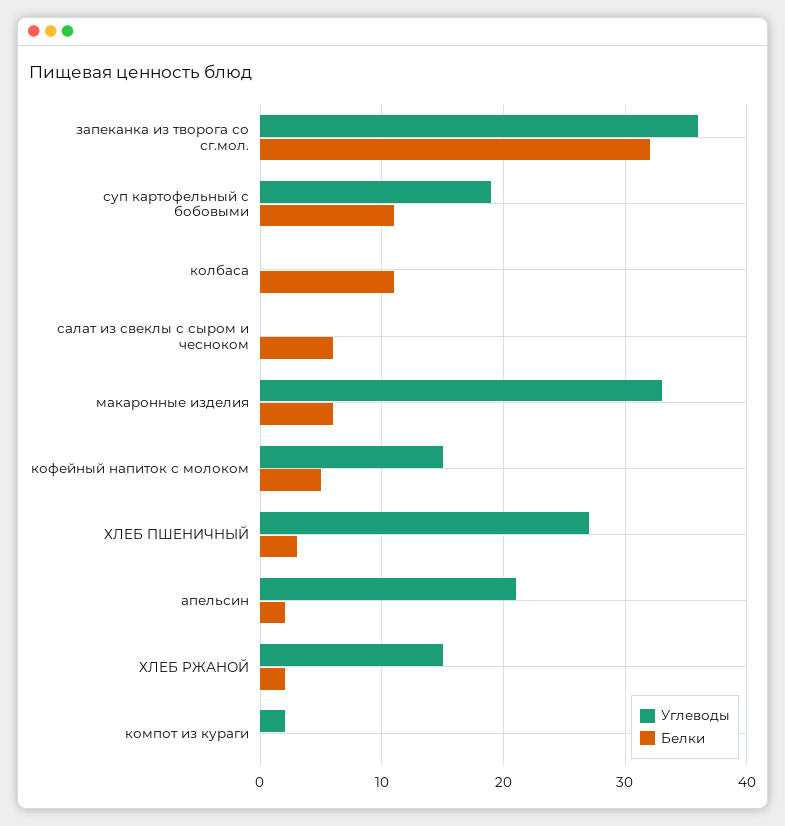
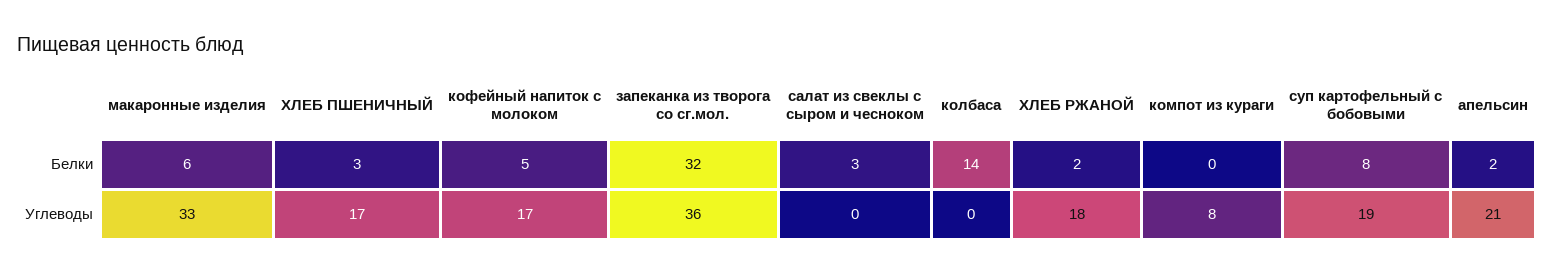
  {
    "Углеводы": {
      "запеканка из творога со сг.мол.": 36,
      "суп картофельный с бобовыми": 19,
      "колбаса": 0,
      "салат из свеклы с сыром и чесноком": 0,
      "макаронные изделия": 33,
-     "кофейный напиток с молоком": 15,
+     "кофейный напиток с молоком": 17,
-     "ХЛЕБ ПШЕНИЧНЫЙ": 27,
+     "ХЛЕБ ПШЕНИЧНЫЙ": 17,
      "апельсин": 21,
-     "ХЛЕБ РЖАНОЙ": 15,
+     "ХЛЕБ РЖАНОЙ": 18,
-     "компот из кураги": 2
+     "компот из кураги": 8
    },
    "Белки": {
      "запеканка из творога со сг.мол.": 32,
-     "суп картофельный с бобовыми": 11,
+     "суп картофельный с бобовыми": 8,
-     "колбаса": 11,
+     "колбаса": 14,
-     "салат из свеклы с сыром и чесноком": 6,
+     "салат из свеклы с сыром и чесноком": 3,
      "макаронные изделия": 6,
      "кофейный напиток с молоком": 5,
      "ХЛЕБ ПШЕНИЧНЫЙ": 3,
      "апельсин": 2,
      "ХЛЕБ РЖАНОЙ": 2,
      "компот из кураги": 0
    }
  }

